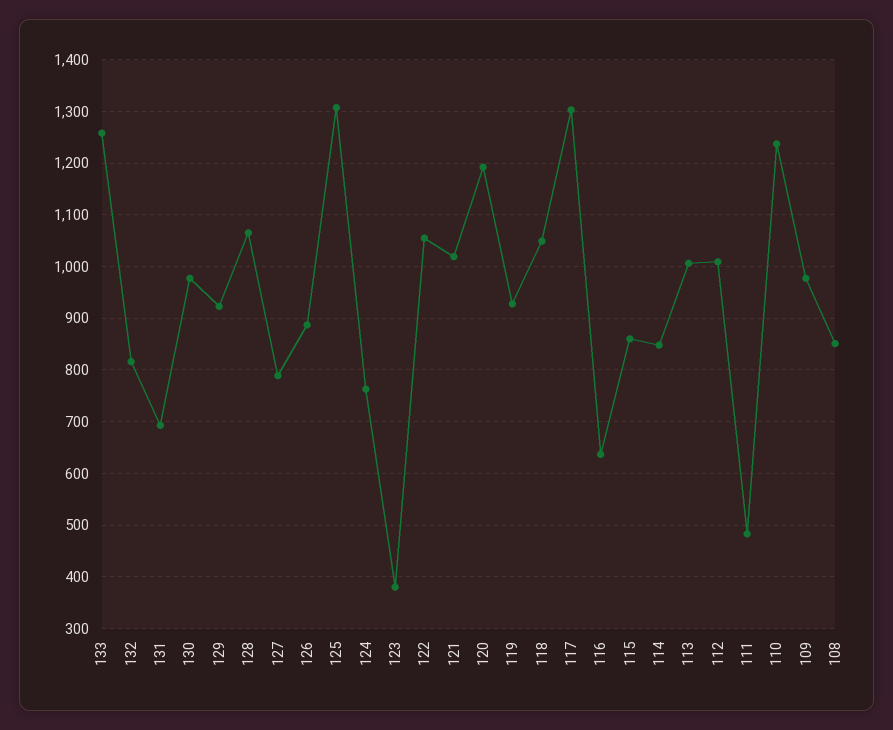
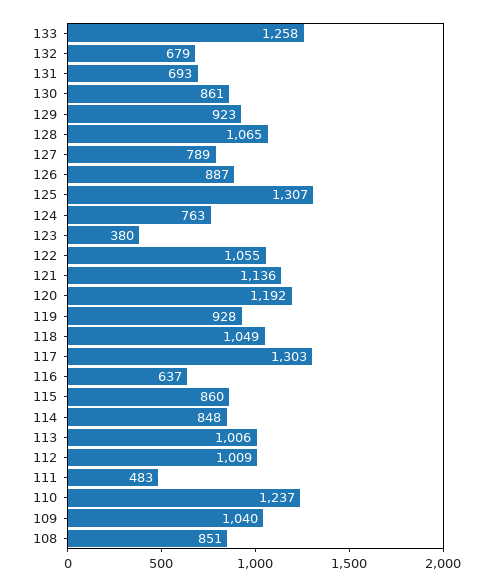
  {
    "133": 1258,
-   "132": 820,
+   "132": 679,
    "131": 693,
-   "130": 980,
+   "130": 861,
    "129": 923,
    "128": 1065,
    "127": 789,
    "126": 887,
    "125": 1307,
    "124": 763,
    "123": 380,
    "122": 1055,
-   "121": 1020,
+   "121": 1136,
    "120": 1192,
    "119": 928,
    "118": 1049,
    "117": 1303,
    "116": 637,
    "115": 860,
    "114": 848,
    "113": 1006,
    "112": 1009,
    "111": 483,
    "110": 1237,
-   "109": 980,
+   "109": 1040,
    "108": 851
  }

